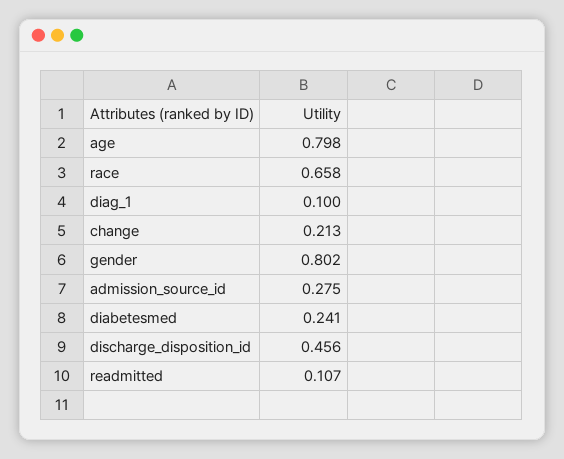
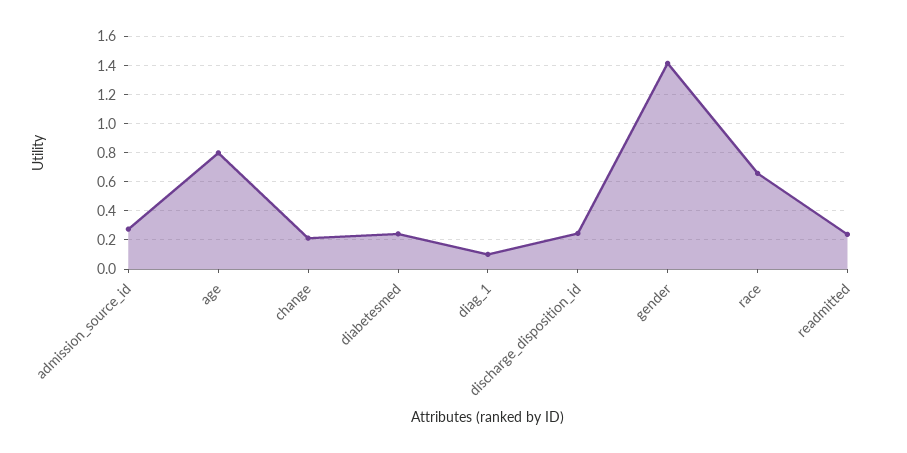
  {
    "age": 0.798,
    "race": 0.658,
    "diag_1": 0.1,
    "change": 0.213,
-   "gender": 0.802,
+   "gender": 1.4,
    "admission_source_id": 0.275,
    "diabetesmed": 0.241,
-   "discharge_disposition_id": 0.456,
+   "discharge_disposition_id": 0.25,
-   "readmitted": 0.107
+   "readmitted": 0.25
  }

